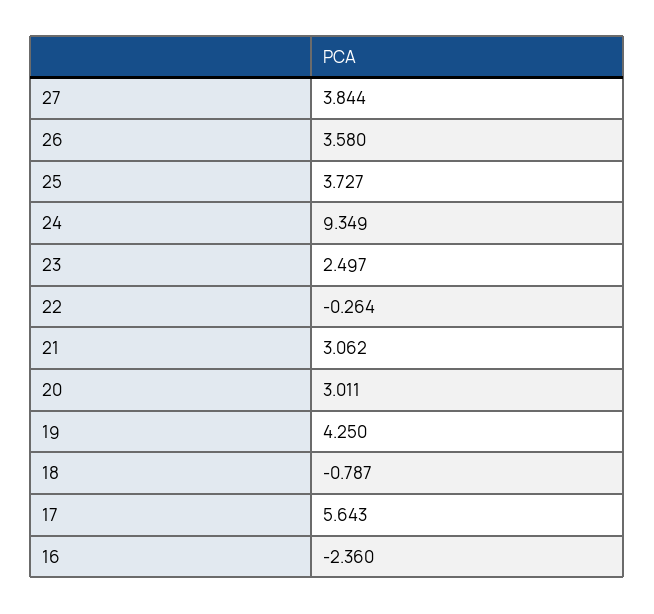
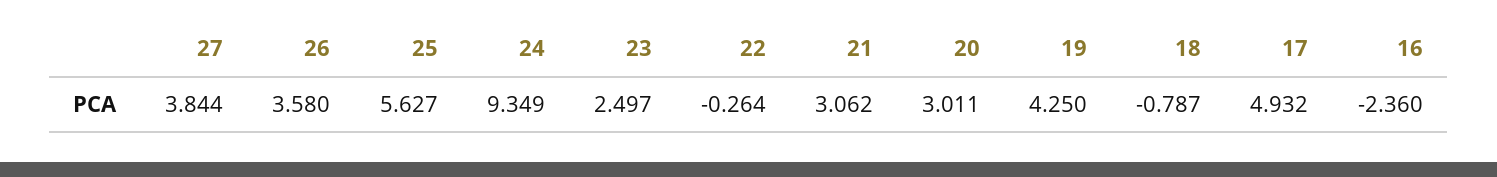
  {
    "27": 3.844,
    "26": 3.58,
-   "25": 3.727,
+   "25": 5.627,
    "24": 9.349,
    "23": 2.497,
    "22": -0.264,
    "21": 3.062,
    "20": 3.011,
    "19": 4.25,
    "18": -0.787,
-   "17": 5.643,
+   "17": 4.932,
    "16": -2.36
  }

